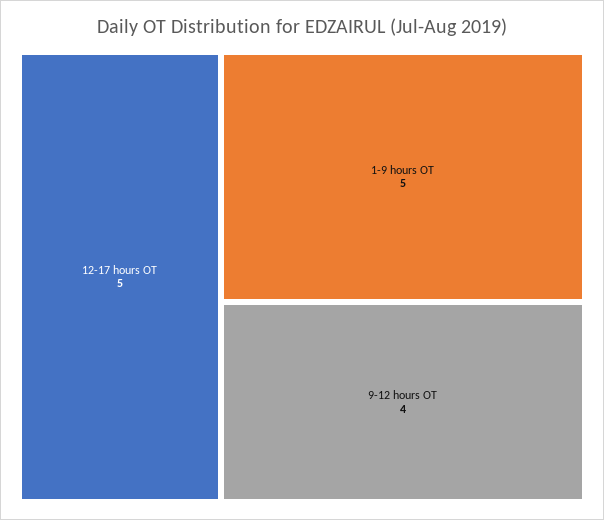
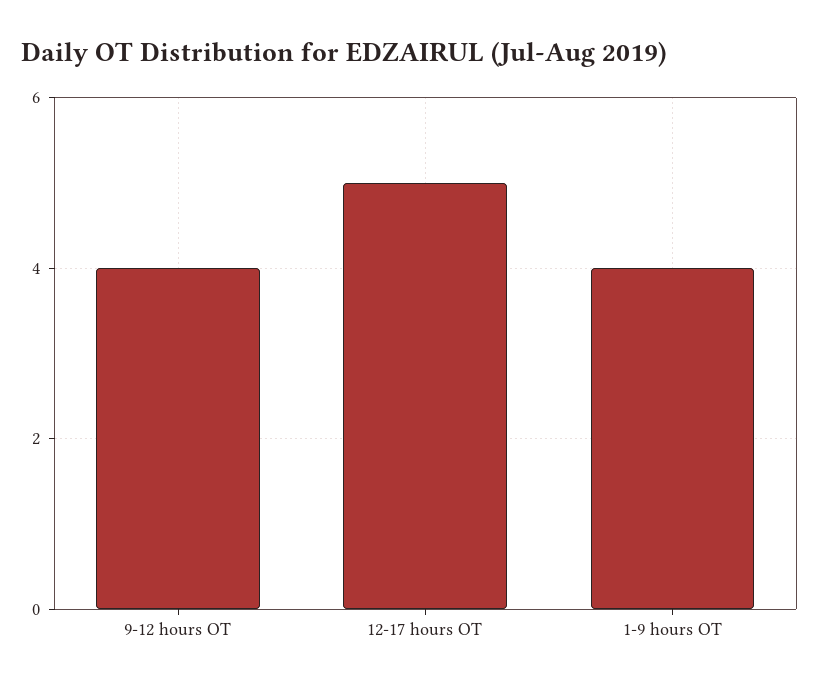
  {
    "12-17 hours OT": 5,
-   "1-9 hours OT": 5,
+   "1-9 hours OT": 4,
    "9-12 hours OT": 4
  }

